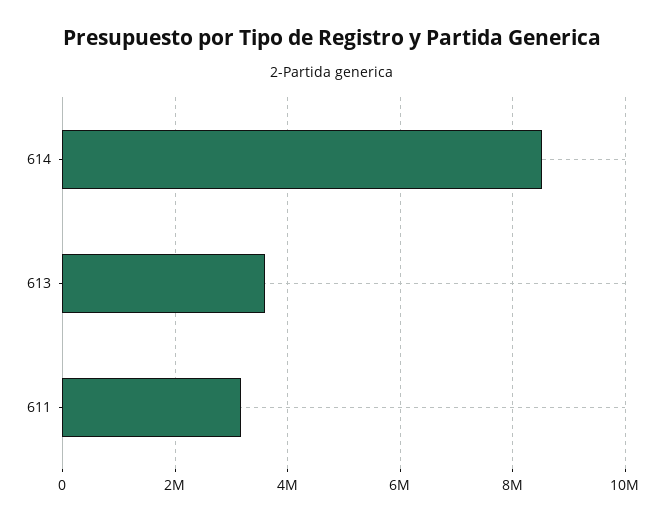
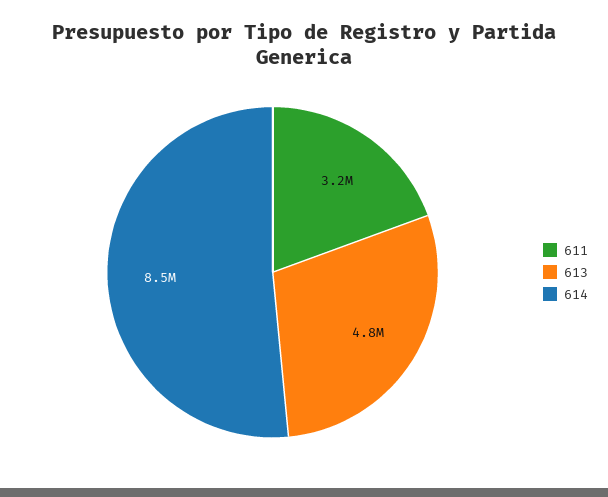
  {
    "614": 8500000,
-   "613": 3600000,
+   "613": 4800000,
    "611": 3200000
  }

